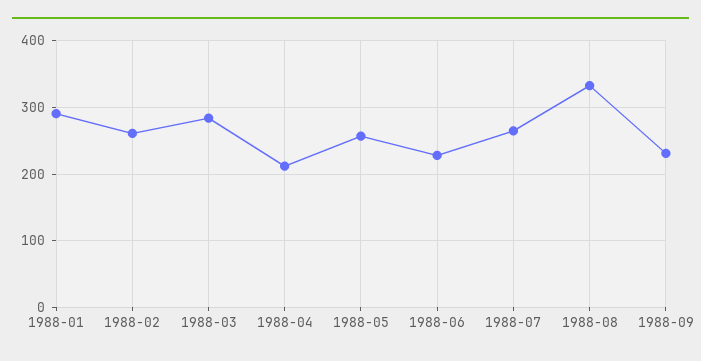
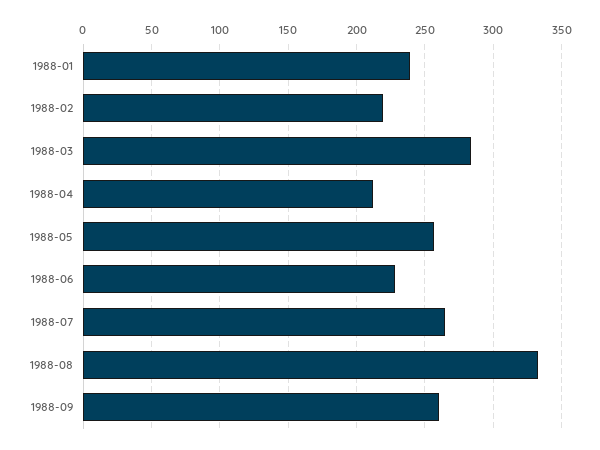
  {
-   "1988-01": 290,
+   "1988-01": 240,
-   "1988-02": 260,
+   "1988-02": 220,
    "1988-03": 285,
    "1988-04": 210,
    "1988-05": 255,
    "1988-06": 230,
    "1988-07": 265,
    "1988-08": 335,
-   "1988-09": 230
+   "1988-09": 260
  }

